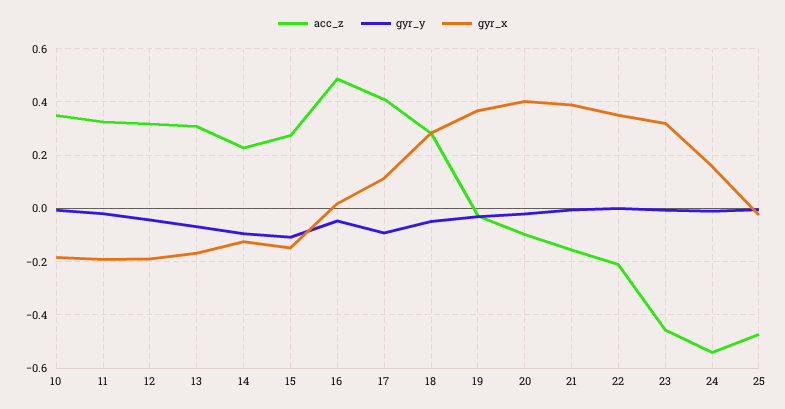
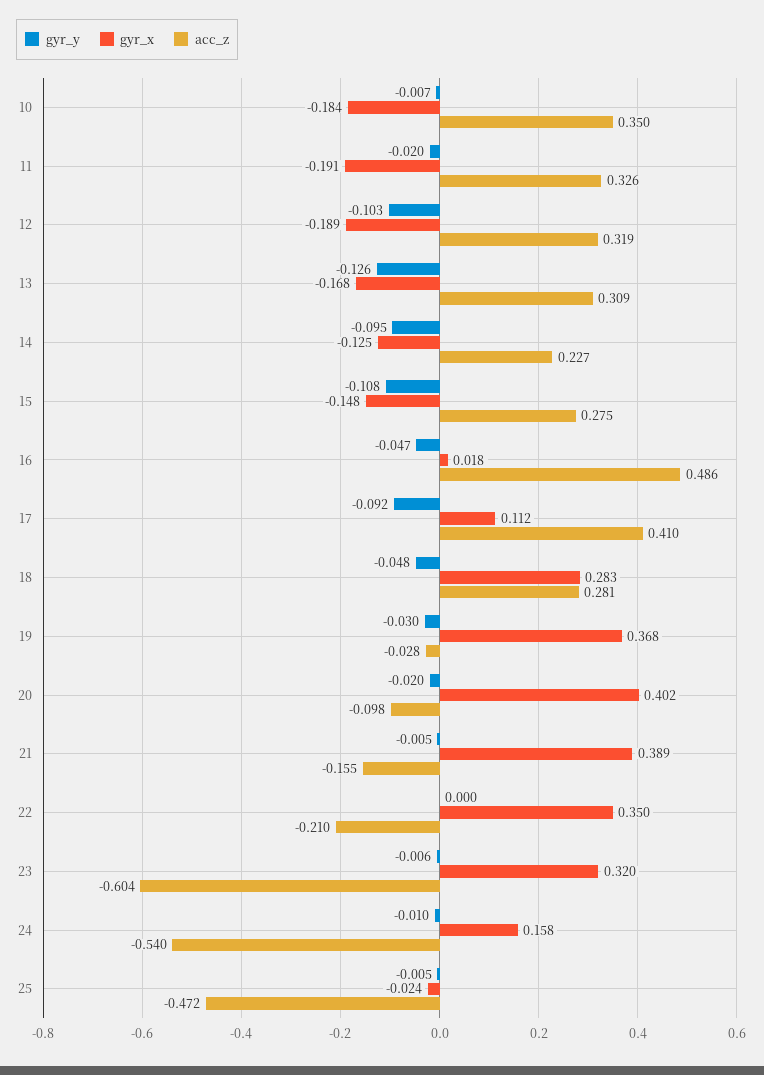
  {
    "acc_z": {
      "10": 0.35,
      "11": 0.326,
      "12": 0.319,
      "13": 0.309,
      "14": 0.227,
      "15": 0.275,
      "16": 0.486,
      "17": 0.41,
      "18": 0.281,
      "19": -0.028,
      "20": -0.098,
      "21": -0.155,
      "22": -0.21,
-     "23": -0.45,
+     "23": -0.604,
      "24": -0.54,
      "25": -0.472
    },
    "gyr_y": {
      "10": -0.007,
      "11": -0.02,
-     "12": -0.05,
+     "12": -0.103,
-     "13": -0.075,
+     "13": -0.126,
      "14": -0.095,
      "15": -0.108,
      "16": -0.047,
      "17": -0.092,
      "18": -0.048,
      "19": -0.03,
      "20": -0.02,
      "21": -0.005,
      "22": 0,
      "23": -0.006,
      "24": -0.01,
      "25": -0.005
    },
    "gyr_x": {
      "10": -0.184,
      "11": -0.191,
      "12": -0.189,
      "13": -0.168,
      "14": -0.125,
      "15": -0.148,
      "16": 0.018,
      "17": 0.112,
      "18": 0.283,
      "19": 0.368,
      "20": 0.402,
      "21": 0.389,
      "22": 0.35,
      "23": 0.32,
      "24": 0.158,
      "25": -0.024
    }
  }

